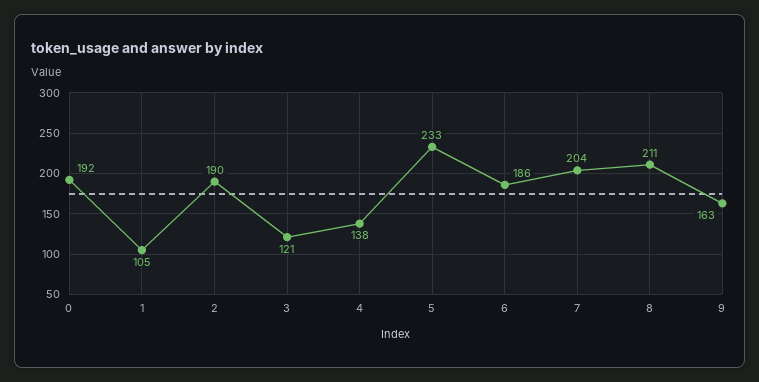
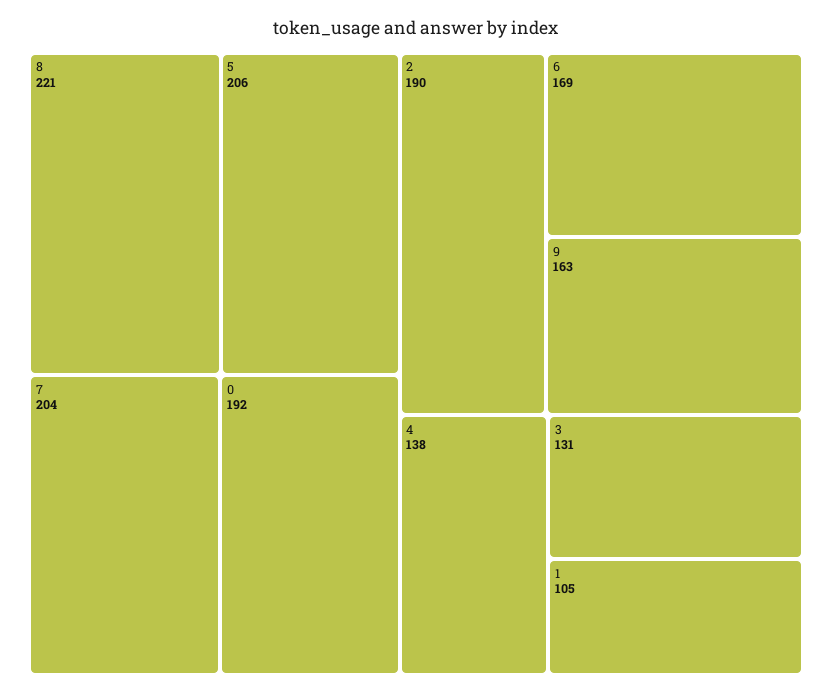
  {
    "0": 192,
    "1": 105,
    "2": 190,
-   "3": 121,
+   "3": 131,
    "4": 138,
-   "5": 233,
+   "5": 206,
-   "6": 186,
+   "6": 169,
    "7": 204,
-   "8": 211,
+   "8": 221,
    "9": 163
  }

